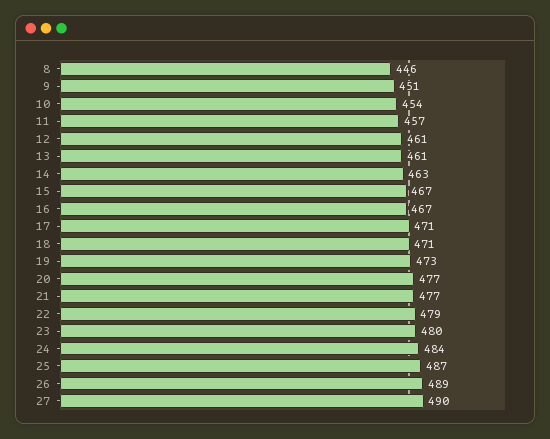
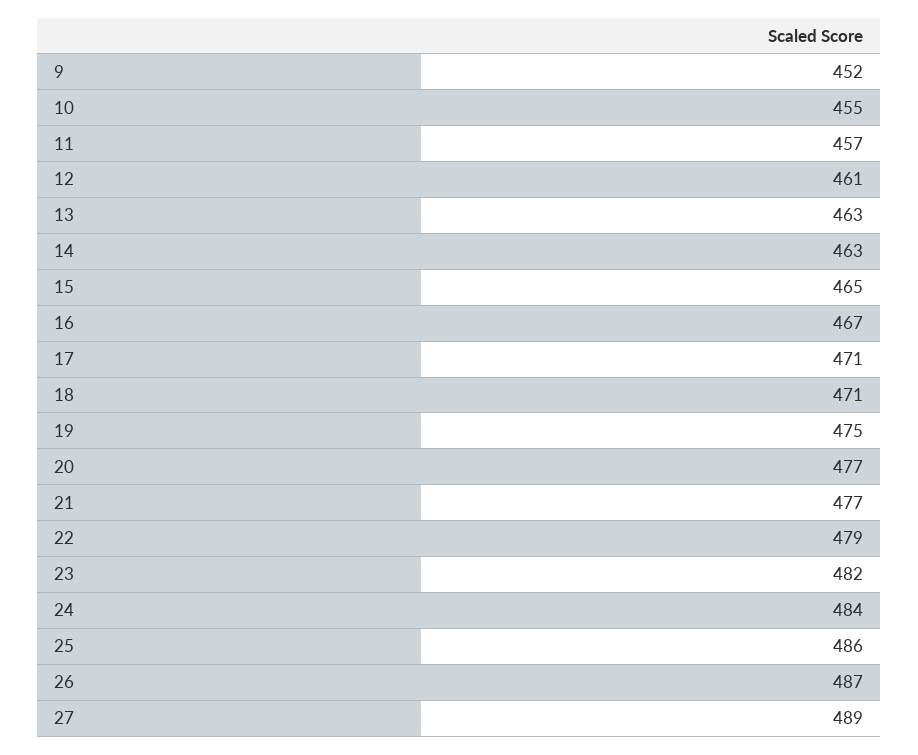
  {
-   "8": 446,
-   "9": 451,
+   "9": 452,
-   "10": 454,
+   "10": 455,
    "11": 457,
    "12": 461,
-   "13": 461,
+   "13": 463,
    "14": 463,
-   "15": 467,
+   "15": 465,
    "16": 467,
    "17": 471,
    "18": 471,
-   "19": 473,
+   "19": 475,
    "20": 477,
    "21": 477,
    "22": 479,
-   "23": 480,
+   "23": 482,
    "24": 484,
-   "25": 487,
+   "25": 486,
-   "26": 489,
+   "26": 487,
-   "27": 490
+   "27": 489
  }

